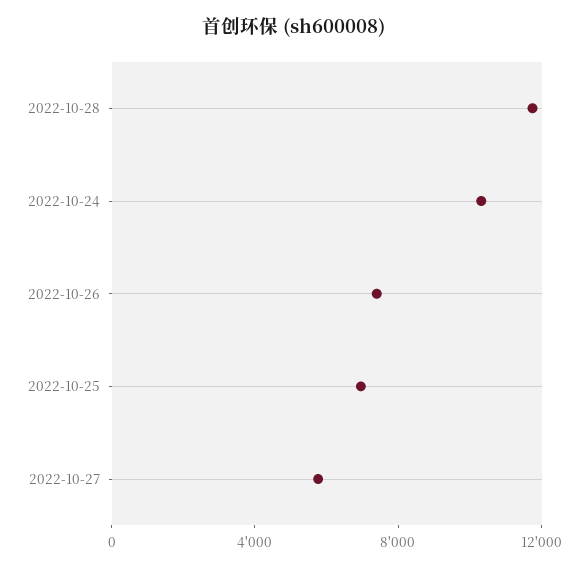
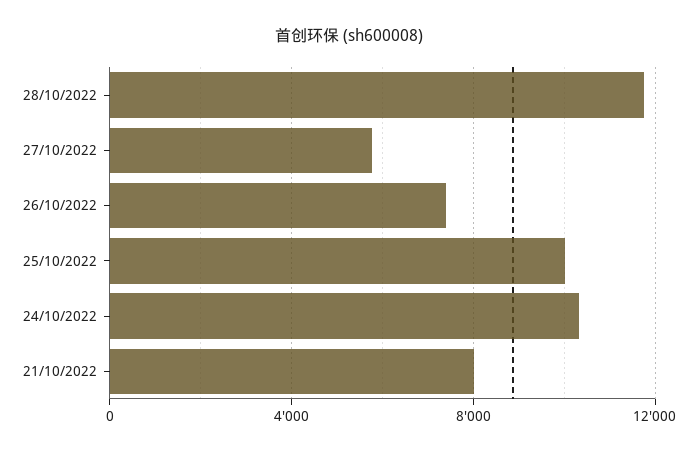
  {
    "2022-10-28": 11500,
    "2022-10-24": 10500,
    "2022-10-26": 7500,
-   "2022-10-25": 7000,
+   "2022-10-25": 10000,
-   "2022-10-27": 6000
+   "2022-10-27": 6000,
+   "21/10/2022": 8000
  }

